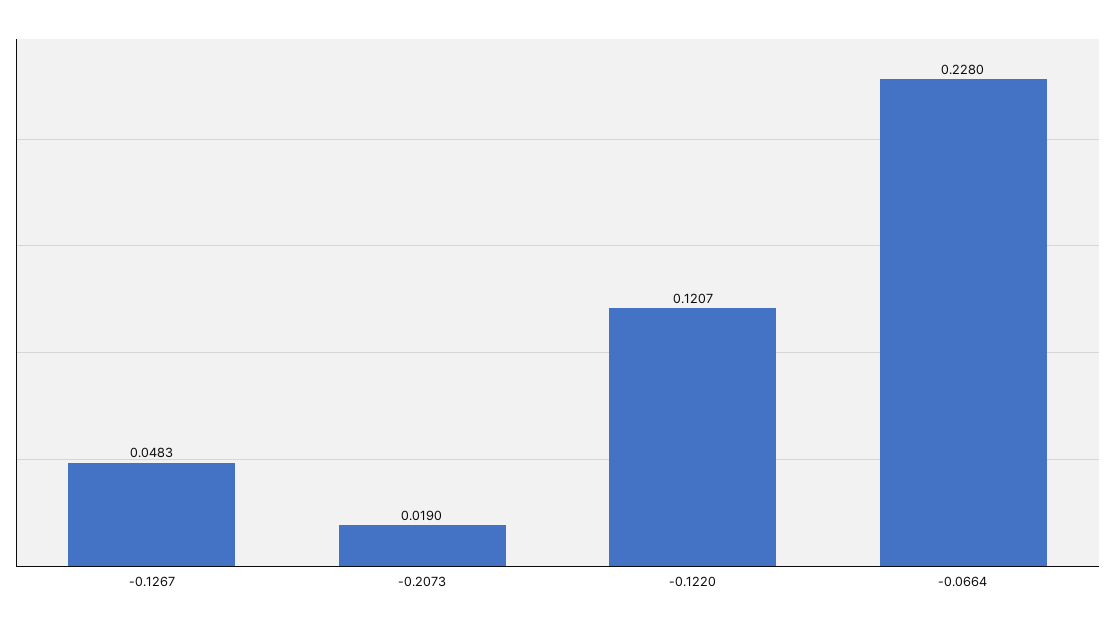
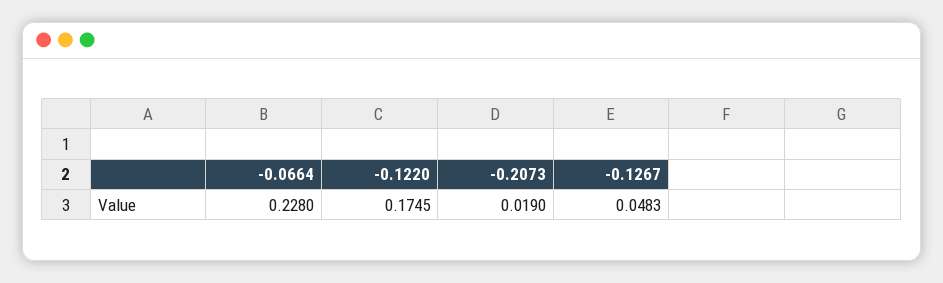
  {
    "-0.1267": 0.0483,
    "-0.2073": 0.019,
-   "-0.1220": 0.1207,
+   "-0.1220": 0.1745,
    "-0.0664": 0.228
  }

